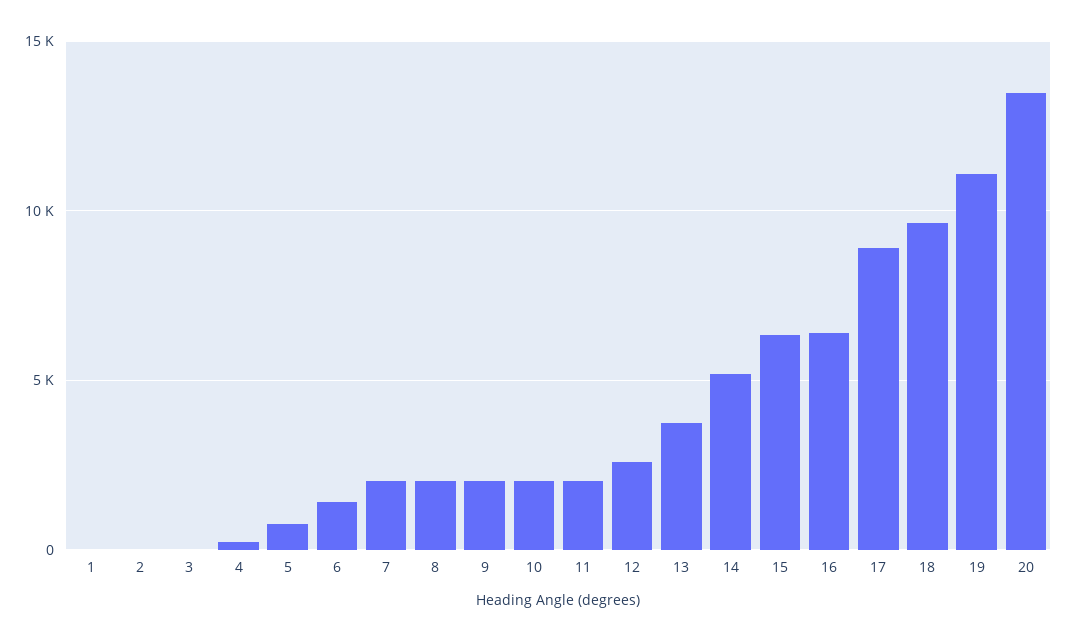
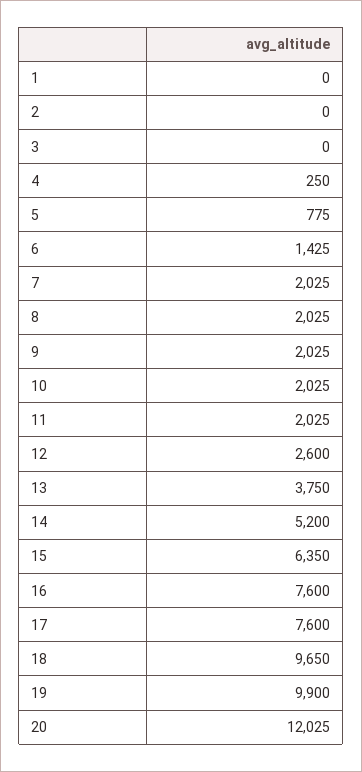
  {
    "1": 0,
    "2": 0,
    "3": 0,
    "4": 250,
    "5": 775,
    "6": 1425,
    "7": 2025,
    "8": 2025,
    "9": 2025,
    "10": 2025,
    "11": 2025,
    "12": 2600,
    "13": 3750,
    "14": 5200,
    "15": 6350,
-   "16": 6500,
+   "16": 7600,
-   "17": 9000,
+   "17": 7600,
    "18": 9650,
-   "19": 11000,
+   "19": 9900,
-   "20": 13500
+   "20": 12025
  }

